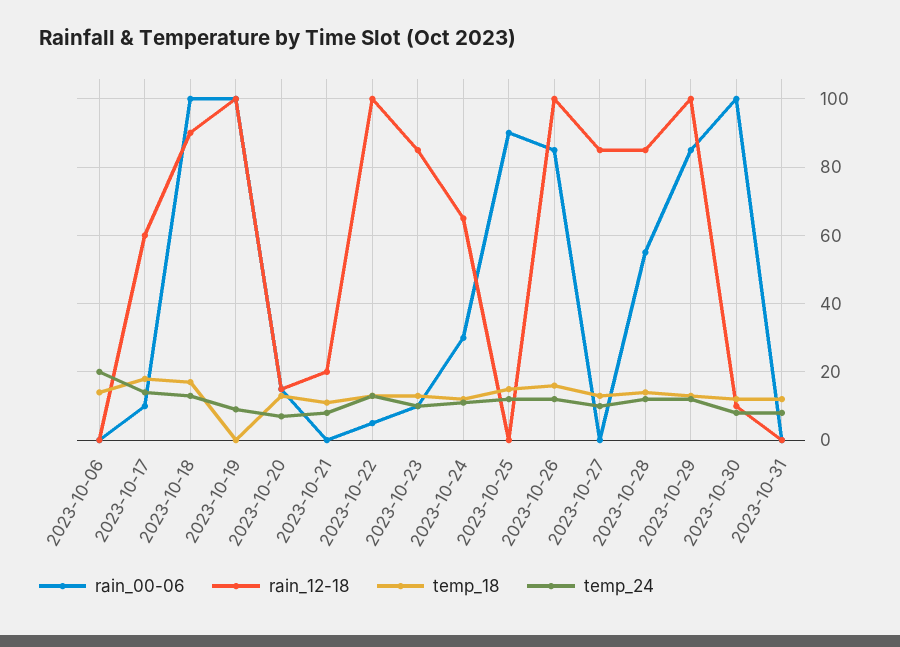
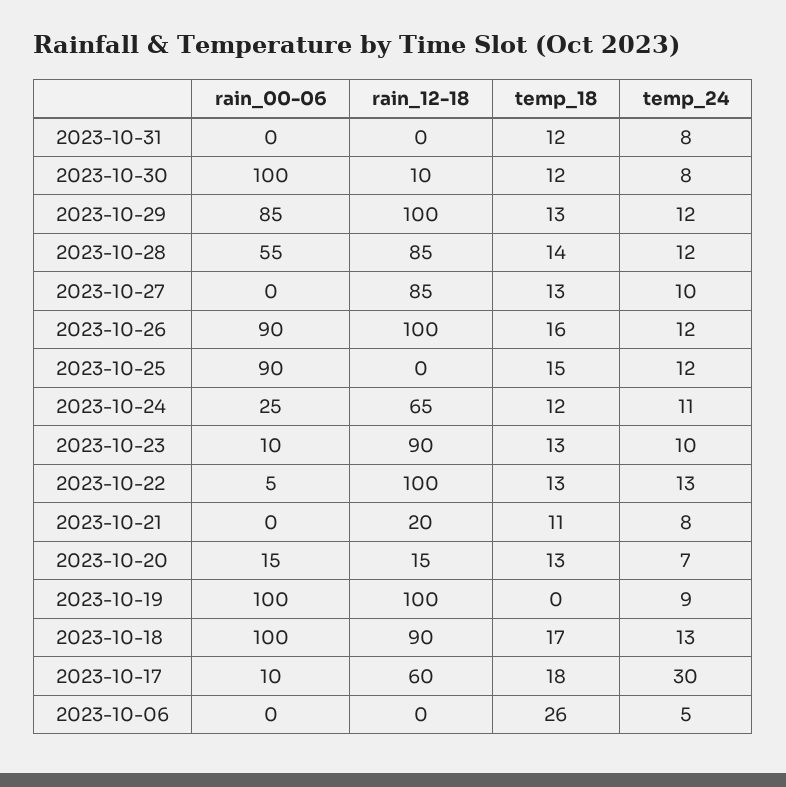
  {
    "rain_00-06": {
      "2023-10-06": 0,
      "2023-10-17": 10,
      "2023-10-18": 100,
      "2023-10-19": 100,
      "2023-10-20": 15,
      "2023-10-21": 0,
      "2023-10-22": 5,
      "2023-10-23": 10,
-     "2023-10-24": 30,
+     "2023-10-24": 25,
      "2023-10-25": 90,
-     "2023-10-26": 85,
+     "2023-10-26": 90,
      "2023-10-27": 0,
      "2023-10-28": 55,
      "2023-10-29": 85,
      "2023-10-30": 100,
      "2023-10-31": 0
    },
    "rain_12-18": {
      "2023-10-06": 0,
      "2023-10-17": 60,
      "2023-10-18": 90,
      "2023-10-19": 100,
      "2023-10-20": 15,
      "2023-10-21": 20,
      "2023-10-22": 100,
-     "2023-10-23": 85,
+     "2023-10-23": 90,
      "2023-10-24": 65,
      "2023-10-25": 0,
      "2023-10-26": 100,
      "2023-10-27": 85,
      "2023-10-28": 85,
      "2023-10-29": 100,
      "2023-10-30": 10,
      "2023-10-31": 0
    },
    "temp_18": {
-     "2023-10-06": 15,
+     "2023-10-06": 26,
      "2023-10-17": 18,
      "2023-10-18": 17,
      "2023-10-19": 0,
      "2023-10-20": 13,
      "2023-10-21": 11,
      "2023-10-22": 13,
      "2023-10-23": 13,
      "2023-10-24": 12,
      "2023-10-25": 15,
      "2023-10-26": 16,
      "2023-10-27": 13,
      "2023-10-28": 14,
      "2023-10-29": 13,
      "2023-10-30": 12,
      "2023-10-31": 12
    },
    "temp_24": {
-     "2023-10-06": 20,
+     "2023-10-06": 5,
-     "2023-10-17": 15,
+     "2023-10-17": 30,
      "2023-10-18": 13,
      "2023-10-19": 9,
      "2023-10-20": 7,
      "2023-10-21": 8,
      "2023-10-22": 13,
      "2023-10-23": 10,
      "2023-10-24": 11,
      "2023-10-25": 12,
      "2023-10-26": 12,
      "2023-10-27": 10,
      "2023-10-28": 12,
      "2023-10-29": 12,
      "2023-10-30": 8,
      "2023-10-31": 8
    }
  }

